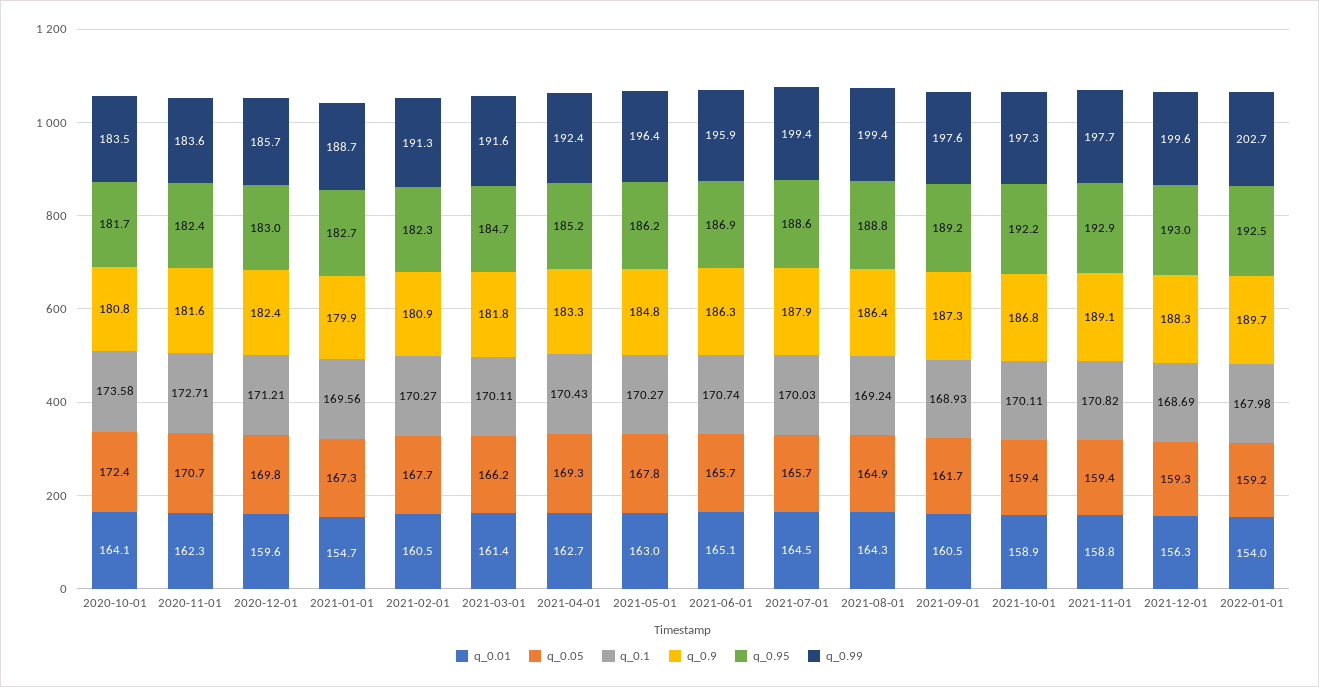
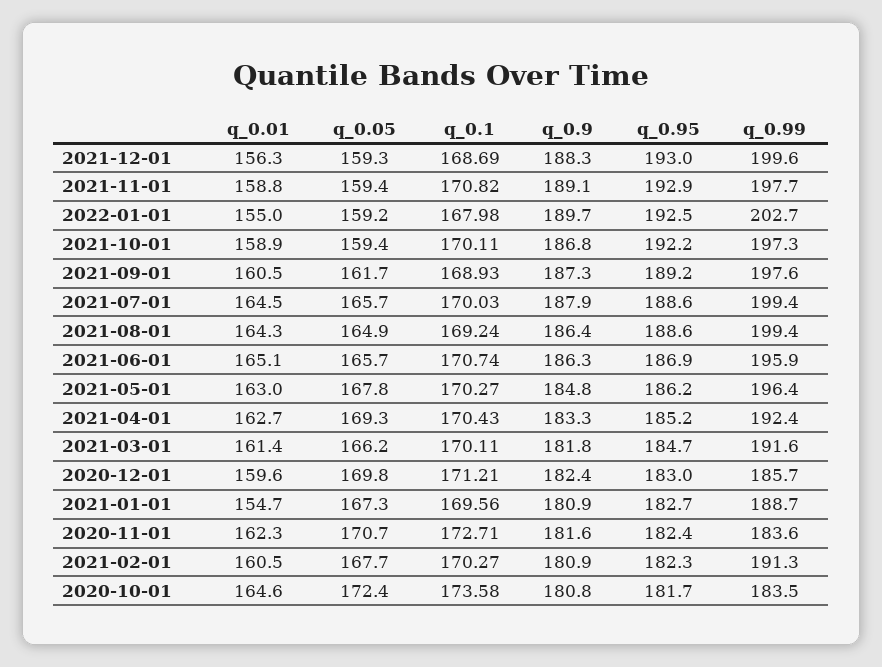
  {
    "q_0.01": {
-     "2020-10-01": 164.1,
+     "2020-10-01": 164.6,
      "2020-11-01": 162.3,
      "2020-12-01": 159.6,
      "2021-01-01": 154.7,
      "2021-02-01": 160.5,
      "2021-03-01": 161.4,
      "2021-04-01": 162.7,
      "2021-05-01": 163,
      "2021-06-01": 165.1,
      "2021-07-01": 164.5,
      "2021-08-01": 164.3,
      "2021-09-01": 160.5,
      "2021-10-01": 158.9,
      "2021-11-01": 158.8,
      "2021-12-01": 156.3,
-     "2022-01-01": 154
+     "2022-01-01": 155
    },
    "q_0.05": {
      "2020-10-01": 172.4,
      "2020-11-01": 170.7,
      "2020-12-01": 169.8,
      "2021-01-01": 167.3,
      "2021-02-01": 167.7,
      "2021-03-01": 166.2,
      "2021-04-01": 169.3,
      "2021-05-01": 167.8,
      "2021-06-01": 165.7,
      "2021-07-01": 165.7,
      "2021-08-01": 164.9,
      "2021-09-01": 161.7,
      "2021-10-01": 159.4,
      "2021-11-01": 159.4,
      "2021-12-01": 159.3,
      "2022-01-01": 159.2
    },
    "q_0.1": {
      "2020-10-01": 173.58,
      "2020-11-01": 172.71,
      "2020-12-01": 171.21,
      "2021-01-01": 169.56,
      "2021-02-01": 170.27,
      "2021-03-01": 170.11,
      "2021-04-01": 170.43,
      "2021-05-01": 170.27,
      "2021-06-01": 170.74,
      "2021-07-01": 170.03,
      "2021-08-01": 169.24,
      "2021-09-01": 168.93,
      "2021-10-01": 170.11,
      "2021-11-01": 170.82,
      "2021-12-01": 168.69,
      "2022-01-01": 167.98
    },
    "q_0.9": {
      "2020-10-01": 180.8,
      "2020-11-01": 181.6,
      "2020-12-01": 182.4,
-     "2021-01-01": 179.9,
+     "2021-01-01": 180.9,
      "2021-02-01": 180.9,
      "2021-03-01": 181.8,
      "2021-04-01": 183.3,
      "2021-05-01": 184.8,
      "2021-06-01": 186.3,
      "2021-07-01": 187.9,
      "2021-08-01": 186.4,
      "2021-09-01": 187.3,
      "2021-10-01": 186.8,
      "2021-11-01": 189.1,
      "2021-12-01": 188.3,
      "2022-01-01": 189.7
    },
    "q_0.95": {
      "2020-10-01": 181.7,
      "2020-11-01": 182.4,
      "2020-12-01": 183,
      "2021-01-01": 182.7,
      "2021-02-01": 182.3,
      "2021-03-01": 184.7,
      "2021-04-01": 185.2,
      "2021-05-01": 186.2,
      "2021-06-01": 186.9,
      "2021-07-01": 188.6,
-     "2021-08-01": 188.8,
+     "2021-08-01": 188.6,
      "2021-09-01": 189.2,
      "2021-10-01": 192.2,
      "2021-11-01": 192.9,
      "2021-12-01": 193,
      "2022-01-01": 192.5
    },
    "q_0.99": {
      "2020-10-01": 183.5,
      "2020-11-01": 183.6,
      "2020-12-01": 185.7,
      "2021-01-01": 188.7,
      "2021-02-01": 191.3,
      "2021-03-01": 191.6,
      "2021-04-01": 192.4,
      "2021-05-01": 196.4,
      "2021-06-01": 195.9,
      "2021-07-01": 199.4,
      "2021-08-01": 199.4,
      "2021-09-01": 197.6,
      "2021-10-01": 197.3,
      "2021-11-01": 197.7,
      "2021-12-01": 199.6,
      "2022-01-01": 202.7
    }
  }

